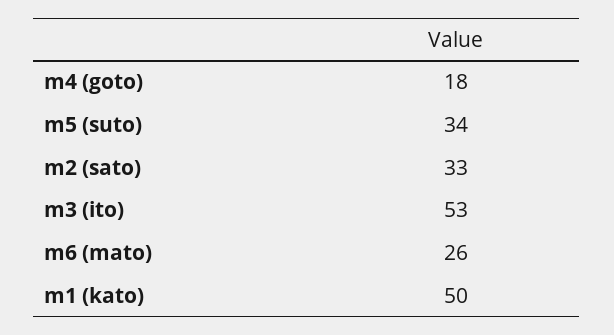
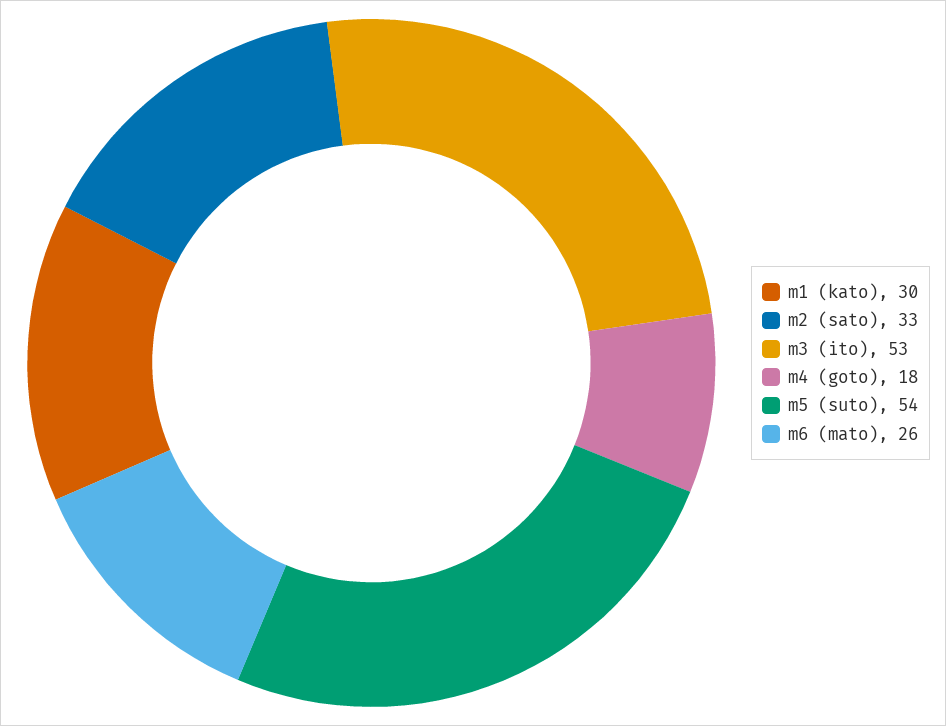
  {
    "m4 (goto)": 18,
-   "m5 (suto)": 34,
+   "m5 (suto)": 54,
    "m2 (sato)": 33,
    "m3 (ito)": 53,
    "m6 (mato)": 26,
-   "m1 (kato)": 50
+   "m1 (kato)": 30
  }

